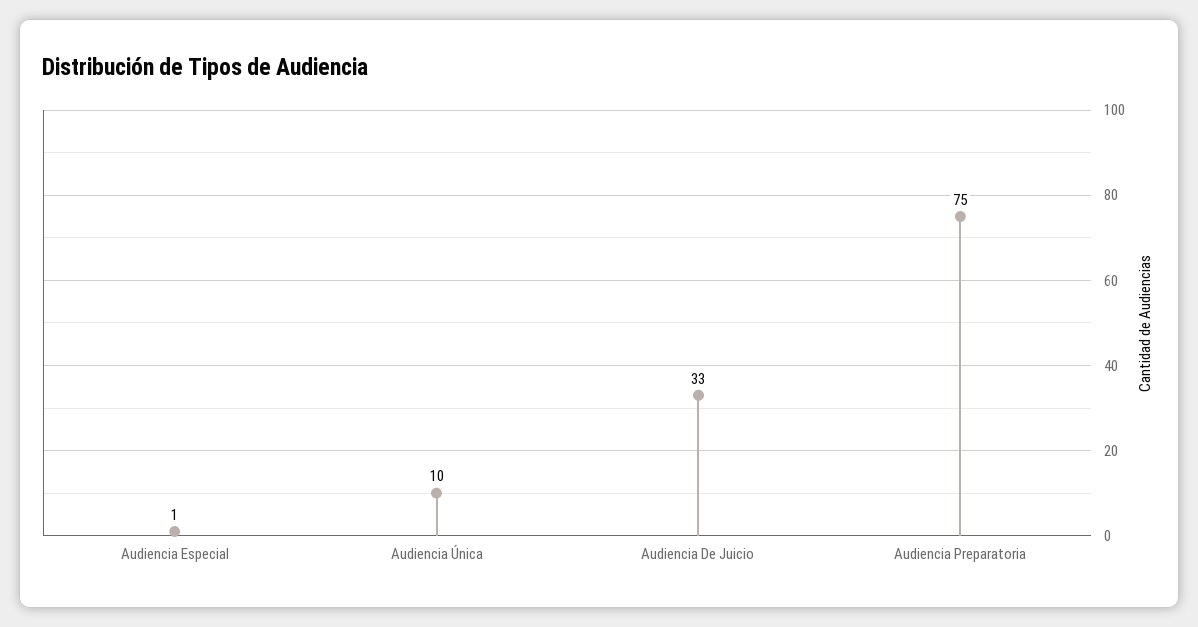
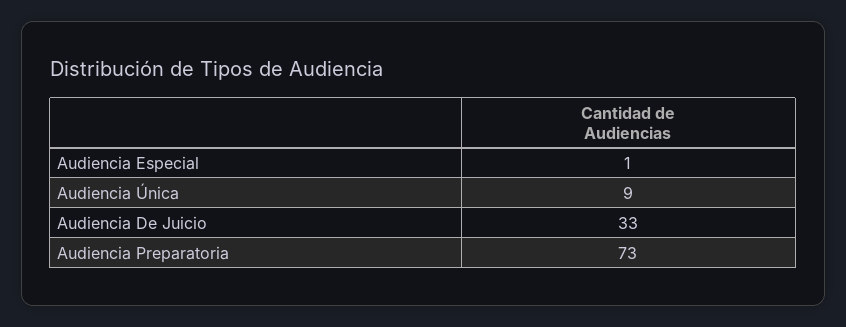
  {
    "Audiencia Especial": 1,
-   "Audiencia Única": 10,
+   "Audiencia Única": 9,
    "Audiencia De Juicio": 33,
-   "Audiencia Preparatoria": 75
+   "Audiencia Preparatoria": 73
  }

